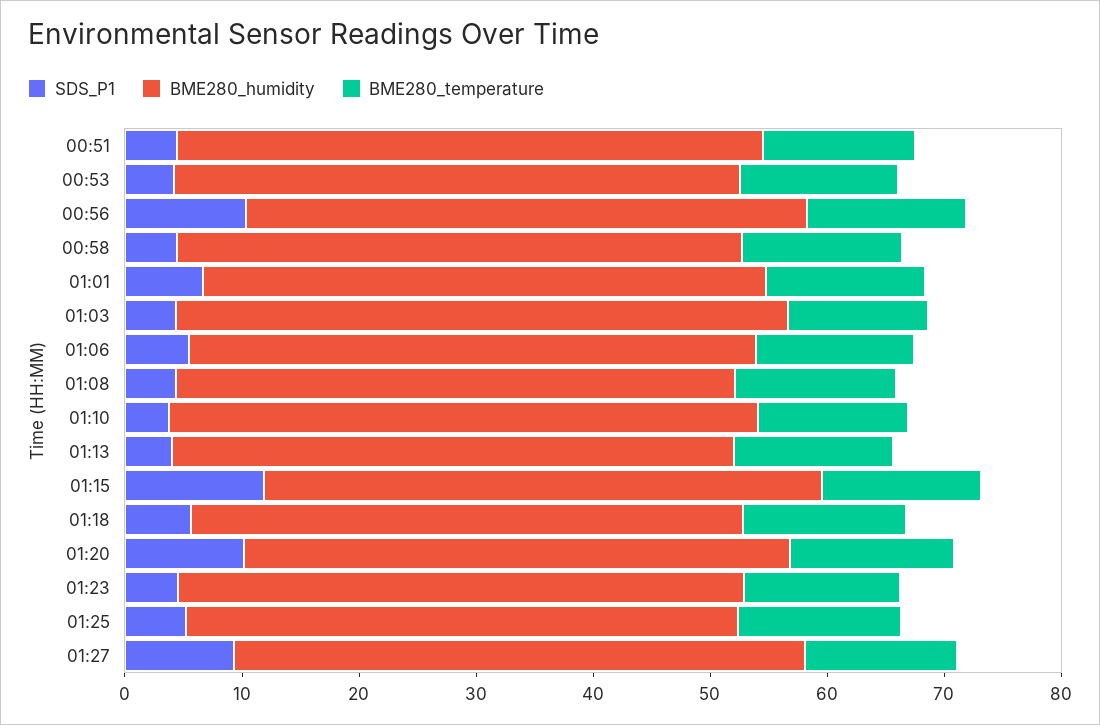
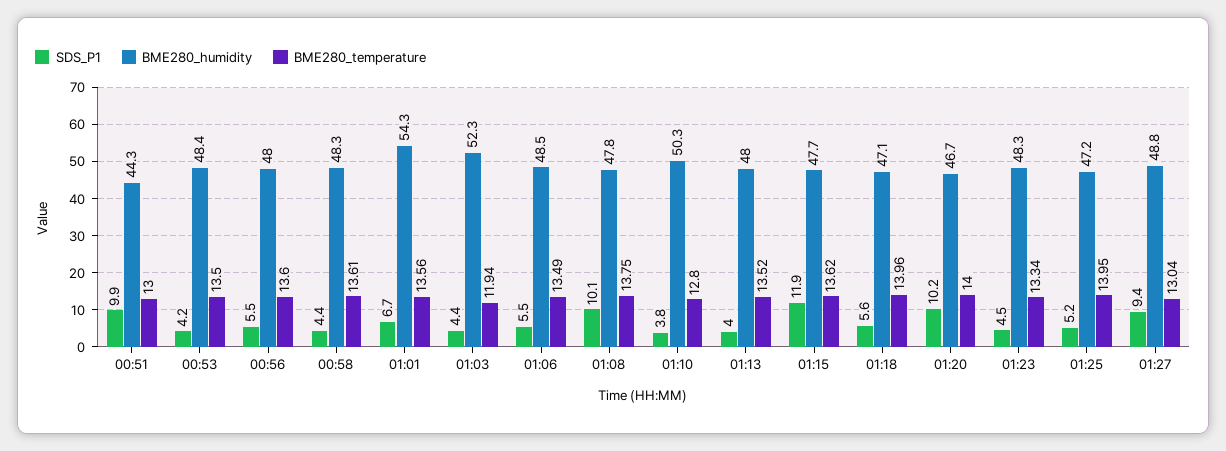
  {
    "SDS_P1": {
-     "00:51": 4,
+     "00:51": 9.9,
      "00:53": 4.2,
-     "00:56": 10,
+     "00:56": 5.5,
      "00:58": 4.4,
      "01:01": 6.7,
      "01:03": 4.4,
      "01:06": 5.5,
-     "01:08": 4,
+     "01:08": 10.1,
      "01:10": 3.8,
      "01:13": 4,
      "01:15": 11.9,
      "01:18": 5.6,
      "01:20": 10.2,
      "01:23": 4.5,
      "01:25": 5.2,
      "01:27": 9.4
    },
    "BME280_humidity": {
-     "00:51": 50,
+     "00:51": 44.3,
      "00:53": 48.4,
      "00:56": 48,
      "00:58": 48.3,
-     "01:01": 48,
+     "01:01": 54.3,
      "01:03": 52.3,
      "01:06": 48.5,
      "01:08": 47.8,
      "01:10": 50.3,
      "01:13": 48,
      "01:15": 47.7,
      "01:18": 47.1,
      "01:20": 46.7,
      "01:23": 48.3,
      "01:25": 47.2,
      "01:27": 48.8
    },
    "BME280_temperature": {
      "00:51": 13,
      "00:53": 13.5,
      "00:56": 13.6,
      "00:58": 13.61,
      "01:01": 13.56,
      "01:03": 11.94,
      "01:06": 13.49,
      "01:08": 13.75,
      "01:10": 12.8,
      "01:13": 13.52,
      "01:15": 13.62,
      "01:18": 13.96,
      "01:20": 14,
      "01:23": 13.34,
      "01:25": 13.95,
      "01:27": 13.04
    }
  }

